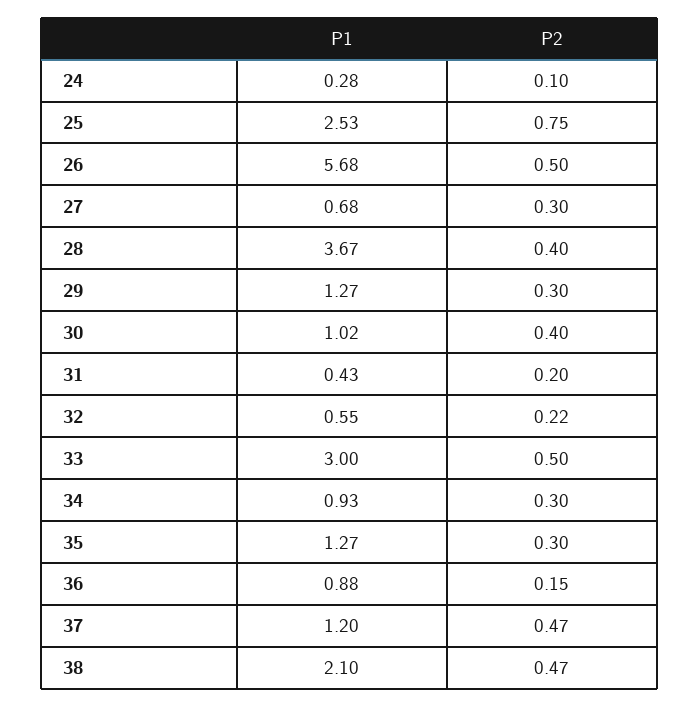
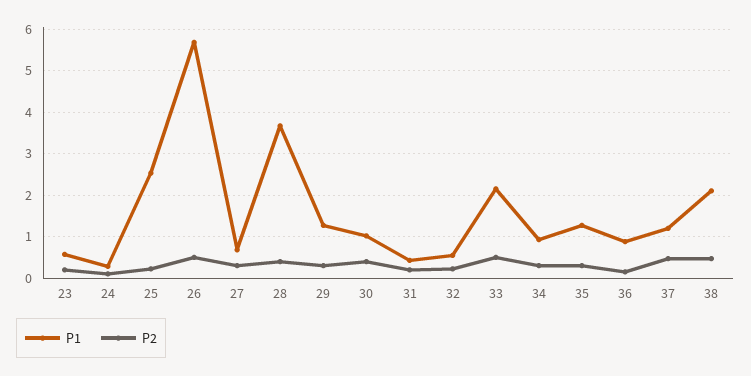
  {
    "P1": {
      "24": 0.28,
      "25": 2.53,
      "26": 5.68,
      "27": 0.68,
      "28": 3.67,
      "29": 1.27,
      "30": 1.02,
      "31": 0.43,
      "32": 0.55,
-     "33": 3,
+     "33": 2.2,
      "34": 0.93,
      "35": 1.27,
      "36": 0.88,
      "37": 1.2,
-     "38": 2.1
+     "38": 2.1,
+     "23": 0.6
    },
    "P2": {
      "24": 0.1,
-     "25": 0.75,
+     "25": 0.2,
      "26": 0.5,
      "27": 0.3,
      "28": 0.4,
      "29": 0.3,
      "30": 0.4,
      "31": 0.2,
      "32": 0.22,
      "33": 0.5,
      "34": 0.3,
      "35": 0.3,
      "36": 0.15,
      "37": 0.47,
-     "38": 0.47
+     "38": 0.47,
+     "23": 0.2
    }
  }

